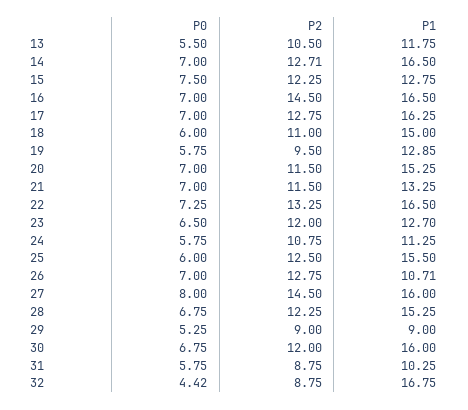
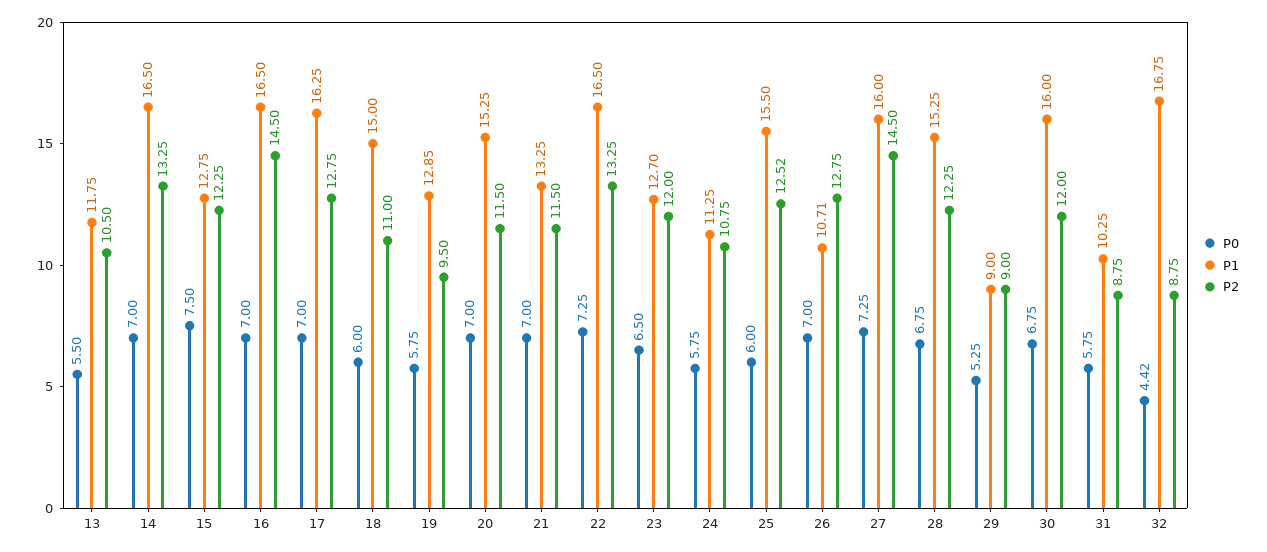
  {
    "P0": {
      "13": 5.5,
      "14": 7,
      "15": 7.5,
      "16": 7,
      "17": 7,
      "18": 6,
      "19": 5.75,
      "20": 7,
      "21": 7,
      "22": 7.25,
      "23": 6.5,
      "24": 5.75,
      "25": 6,
      "26": 7,
-     "27": 8,
+     "27": 7.25,
      "28": 6.75,
      "29": 5.25,
      "30": 6.75,
      "31": 5.75,
      "32": 4.42
    },
    "P2": {
      "13": 10.5,
-     "14": 12.71,
+     "14": 13.25,
      "15": 12.25,
      "16": 14.5,
      "17": 12.75,
      "18": 11,
      "19": 9.5,
      "20": 11.5,
      "21": 11.5,
      "22": 13.25,
      "23": 12,
      "24": 10.75,
-     "25": 12.5,
+     "25": 12.52,
      "26": 12.75,
      "27": 14.5,
      "28": 12.25,
      "29": 9,
      "30": 12,
      "31": 8.75,
      "32": 8.75
    },
    "P1": {
      "13": 11.75,
      "14": 16.5,
      "15": 12.75,
      "16": 16.5,
      "17": 16.25,
      "18": 15,
      "19": 12.85,
      "20": 15.25,
      "21": 13.25,
      "22": 16.5,
      "23": 12.7,
      "24": 11.25,
      "25": 15.5,
      "26": 10.71,
      "27": 16,
      "28": 15.25,
      "29": 9,
      "30": 16,
      "31": 10.25,
      "32": 16.75
    }
  }

